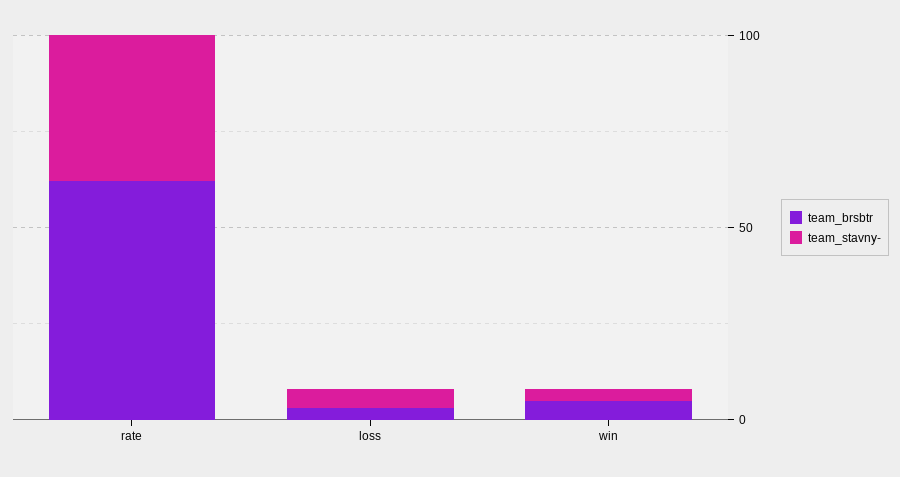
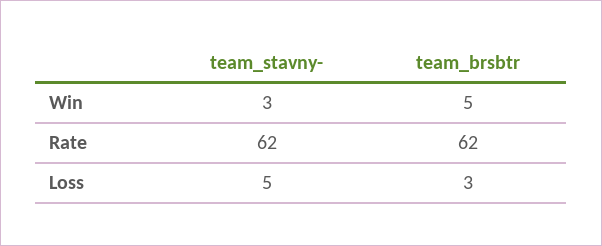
  {
    "team_brsbtr": {
      "rate": 62,
      "loss": 3,
      "win": 5
    },
    "team_stavny-": {
-     "rate": 40,
+     "rate": 62,
      "loss": 5,
      "win": 3
    }
  }

